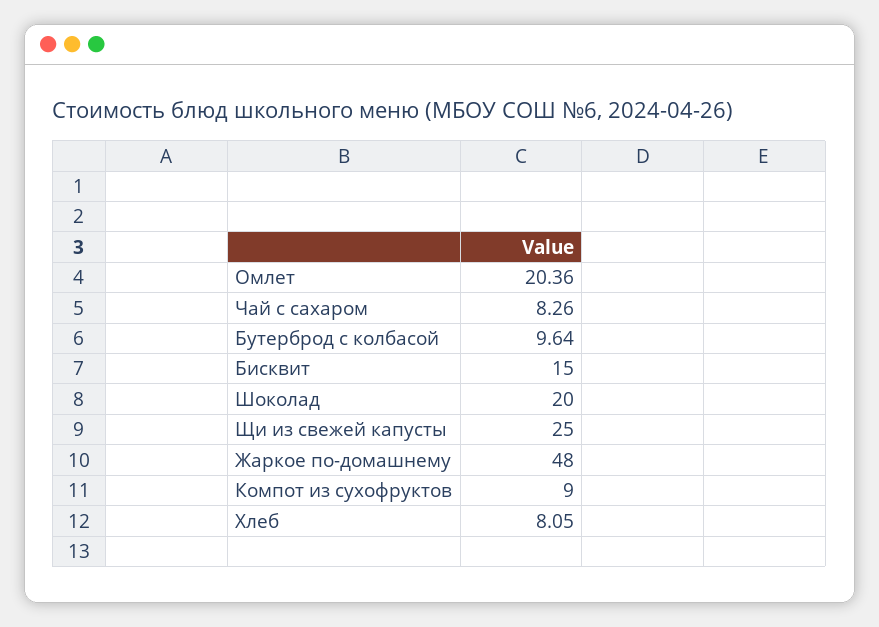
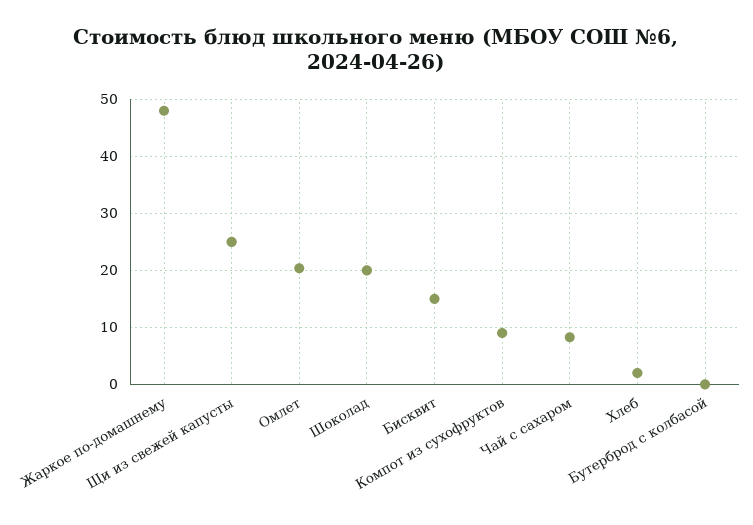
  {
    "Омлет": 20.36,
    "Чай с сахаром": 8.26,
-   "Бутерброд с колбасой": 9.64,
+   "Бутерброд с колбасой": 0,
    "Бисквит": 15,
    "Шоколад": 20,
    "Щи из свежей капусты": 25,
    "Жаркое по-домашнему": 48,
    "Компот из сухофруктов": 9,
-   "Хлеб": 8.05
+   "Хлеб": 2
  }

